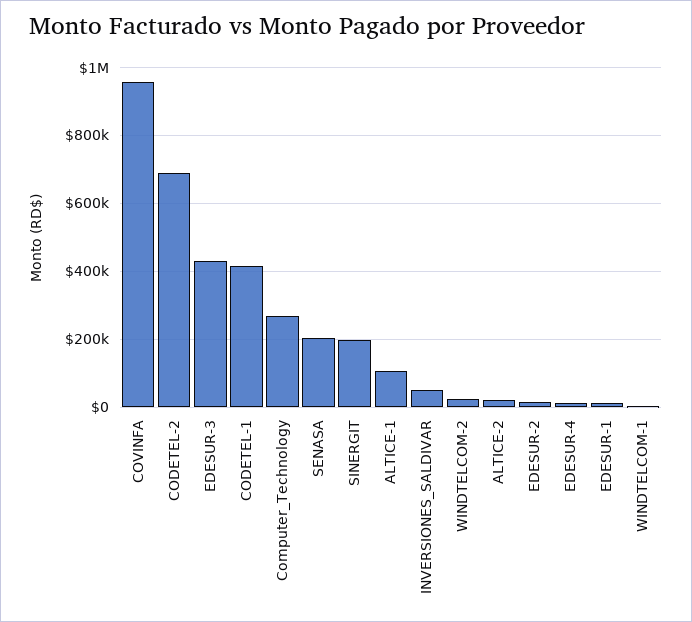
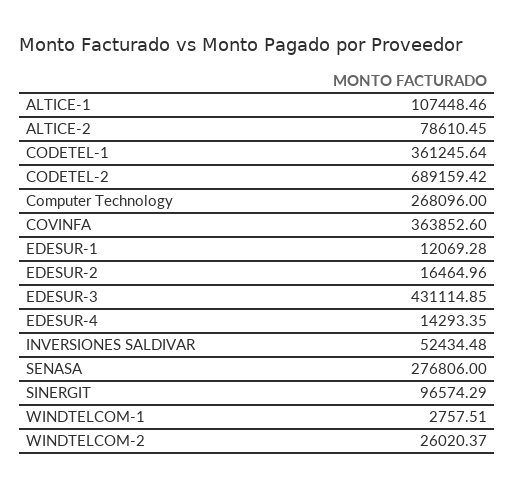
  {
-   "COVINFA": 960000,
+   "COVINFA": 363852.6,
    "CODETEL-2": 689159.42,
    "EDESUR-3": 431114.85,
-   "CODETEL-1": 420000,
+   "CODETEL-1": 361245.64,
    "Computer_Technology": 268096,
-   "SENASA": 200000,
+   "SENASA": 276806,
-   "SINERGIT": 200000,
+   "SINERGIT": 96574.29,
    "ALTICE-1": 107448.46,
    "INVERSIONES_SALDIVAR": 52434.48,
    "WINDTELCOM-2": 26020.37,
-   "ALTICE-2": 20000,
+   "ALTICE-2": 78610.45,
    "EDESUR-2": 16464.96,
    "EDESUR-4": 14293.35,
    "EDESUR-1": 12069.28,
    "WINDTELCOM-1": 2757.51
  }

